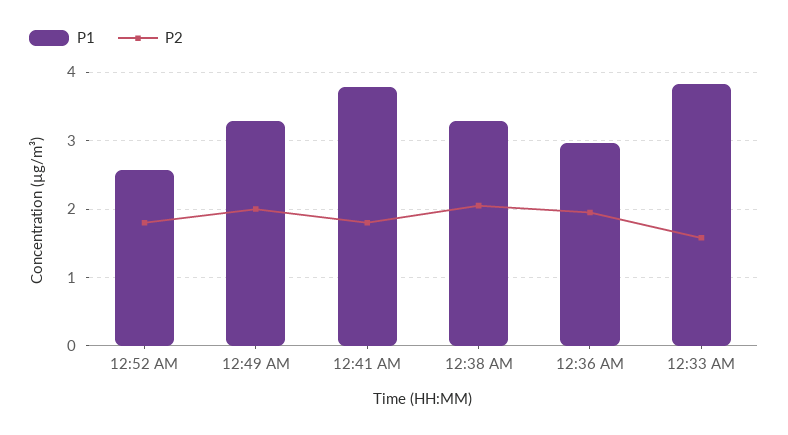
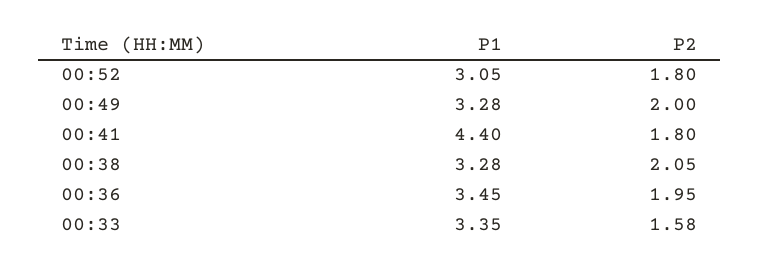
  {
    "P1": {
-     "12:52 AM": 2.6,
+     "12:52 AM": 3.05,
      "12:49 AM": 3.28,
-     "12:41 AM": 3.8,
+     "12:41 AM": 4.4,
      "12:38 AM": 3.28,
-     "12:36 AM": 3,
+     "12:36 AM": 3.45,
-     "12:33 AM": 3.8
+     "12:33 AM": 3.35
    },
    "P2": {
      "12:52 AM": 1.8,
      "12:49 AM": 2,
      "12:41 AM": 1.8,
      "12:38 AM": 2.05,
      "12:36 AM": 1.95,
      "12:33 AM": 1.58
    }
  }

